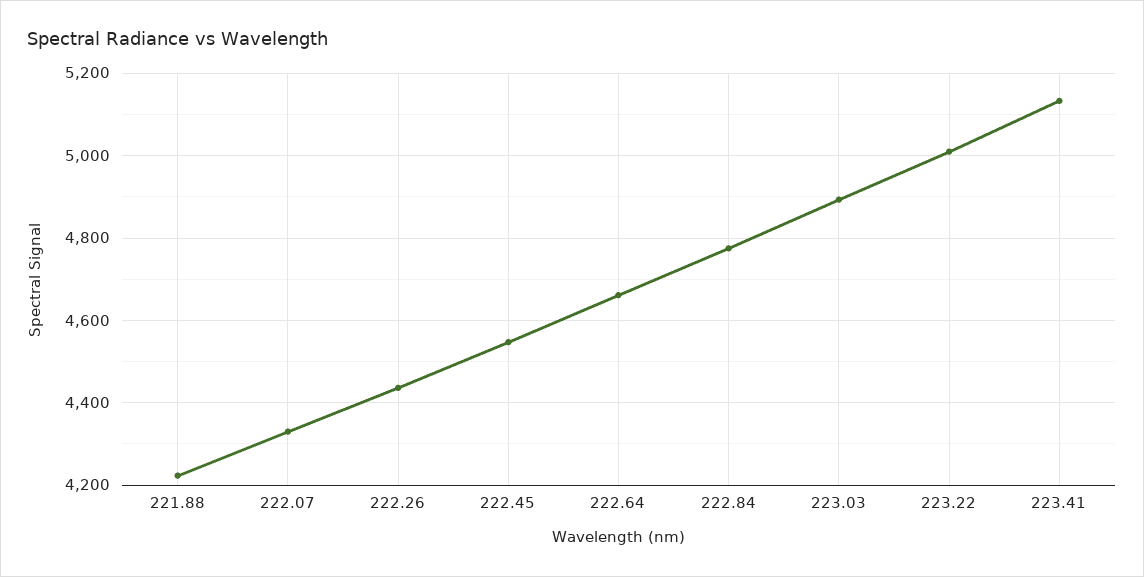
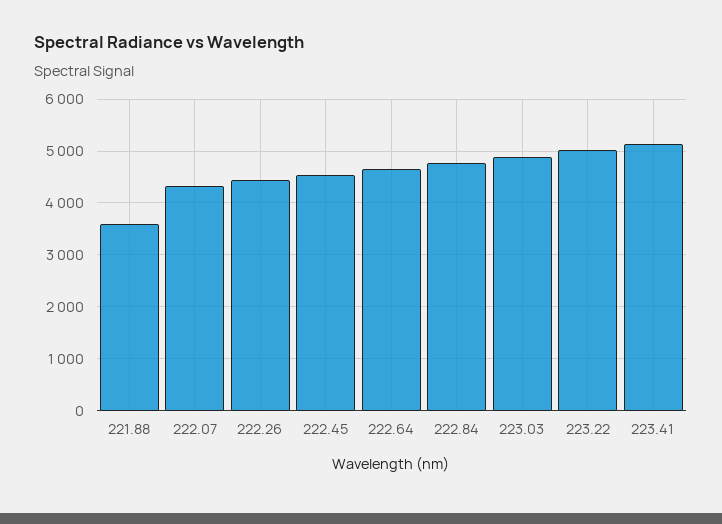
  {
-   "221.88": 4220,
+   "221.88": 3600,
    "222.07": 4340,
    "222.26": 4440,
    "222.45": 4540,
    "222.64": 4660,
    "222.84": 4780,
    "223.03": 4900,
    "223.22": 5020,
    "223.41": 5140
  }

